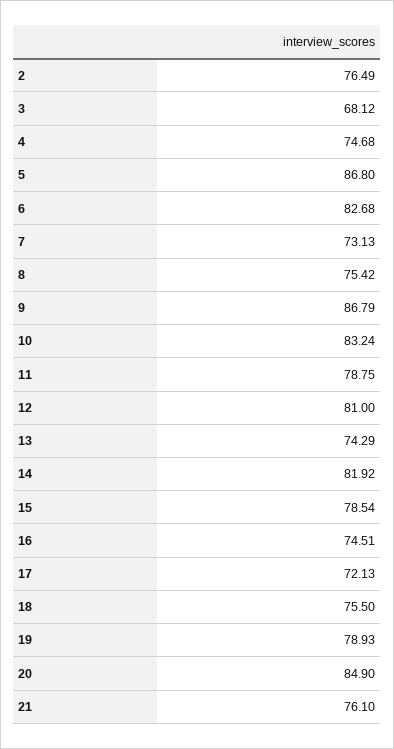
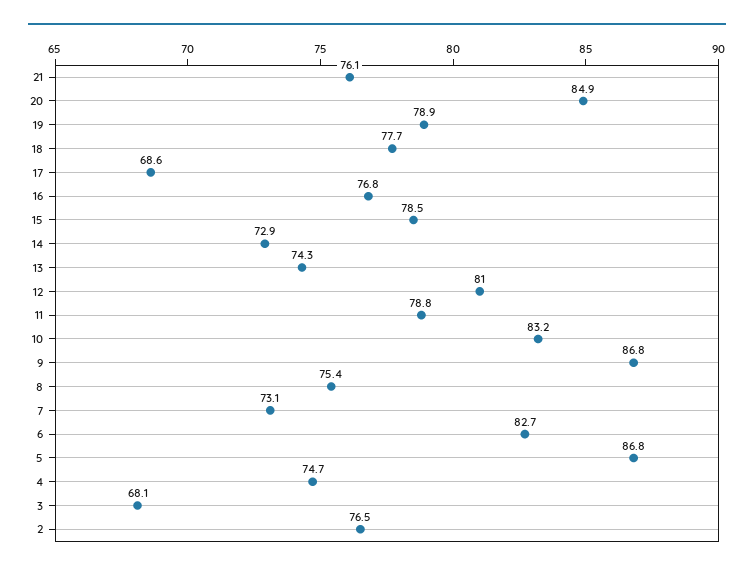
  {
    "2": 76.49,
    "3": 68.12,
    "4": 74.68,
    "5": 86.8,
    "6": 82.68,
    "7": 73.13,
    "8": 75.42,
    "9": 86.79,
    "10": 83.24,
    "11": 78.75,
    "12": 81,
    "13": 74.29,
-   "14": 81.92,
+   "14": 72.9,
    "15": 78.54,
-   "16": 74.51,
+   "16": 76.8,
-   "17": 72.13,
+   "17": 68.6,
-   "18": 75.5,
+   "18": 77.7,
    "19": 78.93,
    "20": 84.9,
    "21": 76.1
  }

